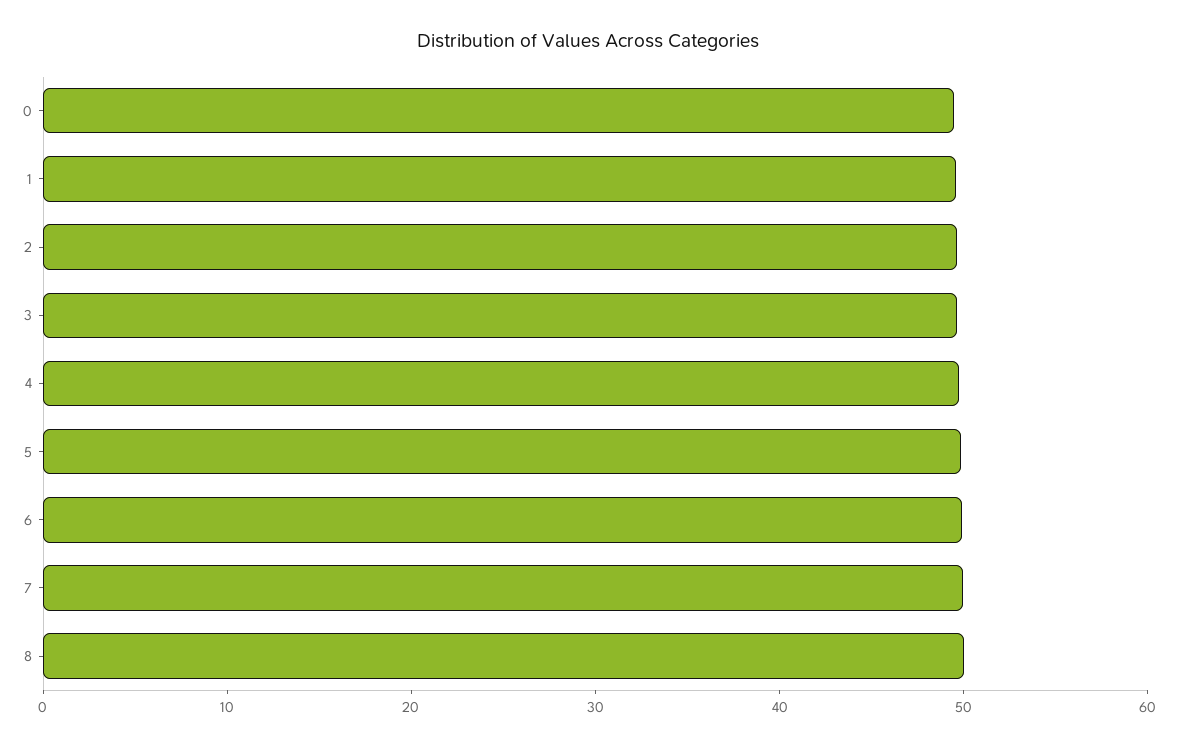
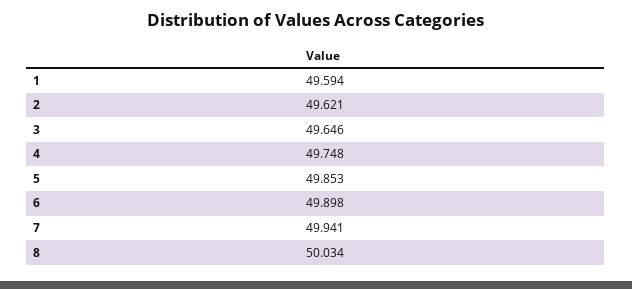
  {
-   "0": 50,
    "1": 49.594,
    "2": 49.621,
    "3": 49.646,
    "4": 49.748,
    "5": 49.853,
    "6": 49.898,
    "7": 49.941,
    "8": 50.034
  }

